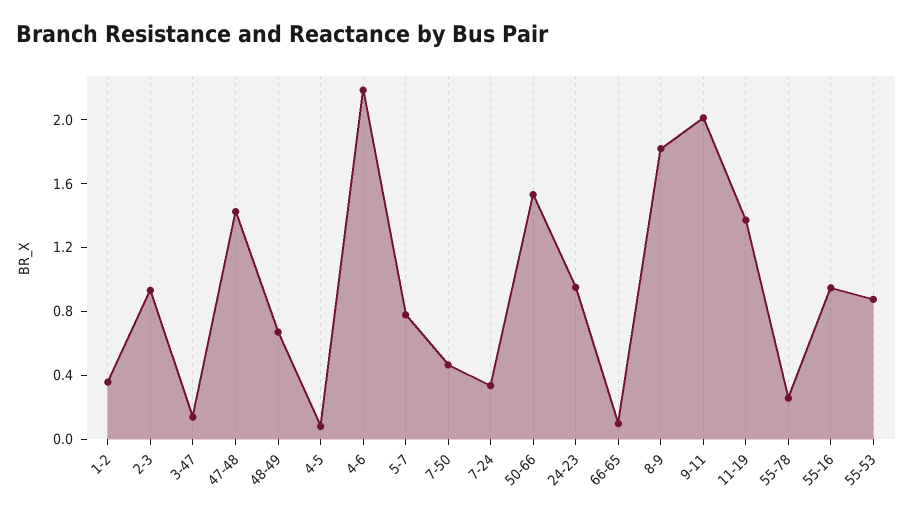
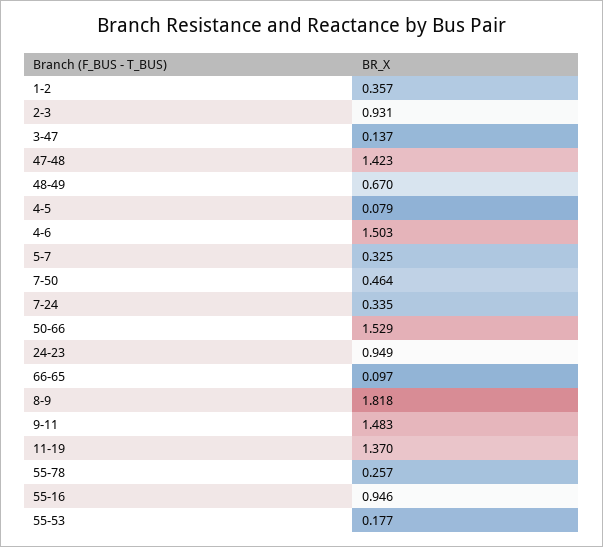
  {
    "1-2": 0.357,
    "2-3": 0.931,
    "3-47": 0.137,
    "47-48": 1.423,
    "48-49": 0.67,
    "4-5": 0.079,
-   "4-6": 2.2,
+   "4-6": 1.503,
-   "5-7": 0.8,
+   "5-7": 0.325,
    "7-50": 0.464,
    "7-24": 0.335,
    "50-66": 1.529,
    "24-23": 0.949,
    "66-65": 0.097,
    "8-9": 1.818,
-   "9-11": 2,
+   "9-11": 1.483,
    "11-19": 1.37,
    "55-78": 0.257,
    "55-16": 0.946,
-   "55-53": 0.9
+   "55-53": 0.177
  }

